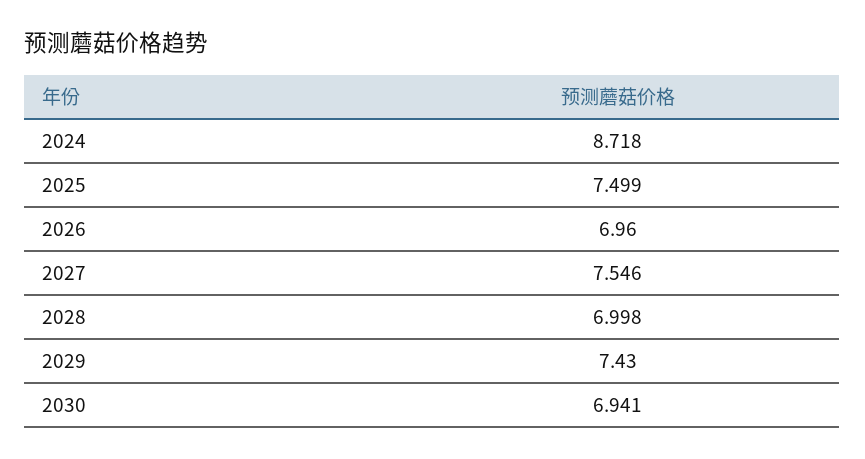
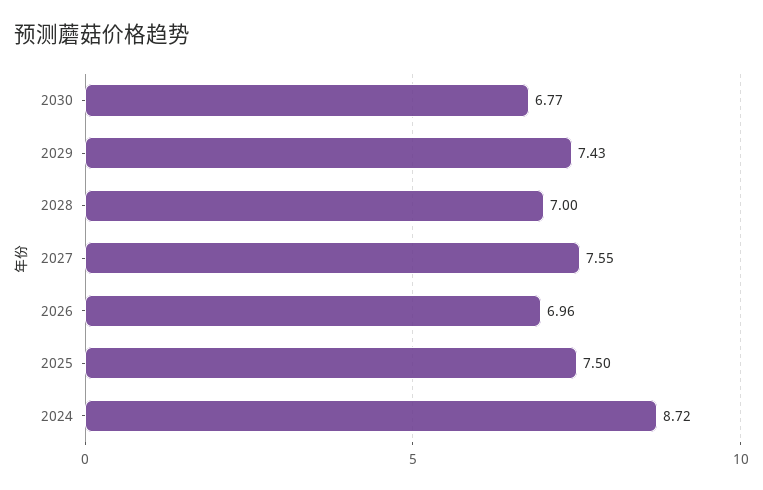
  {
    "2024": 8.718,
    "2025": 7.499,
    "2026": 6.96,
    "2027": 7.546,
    "2028": 6.998,
    "2029": 7.43,
-   "2030": 6.941
+   "2030": 6.77
  }

